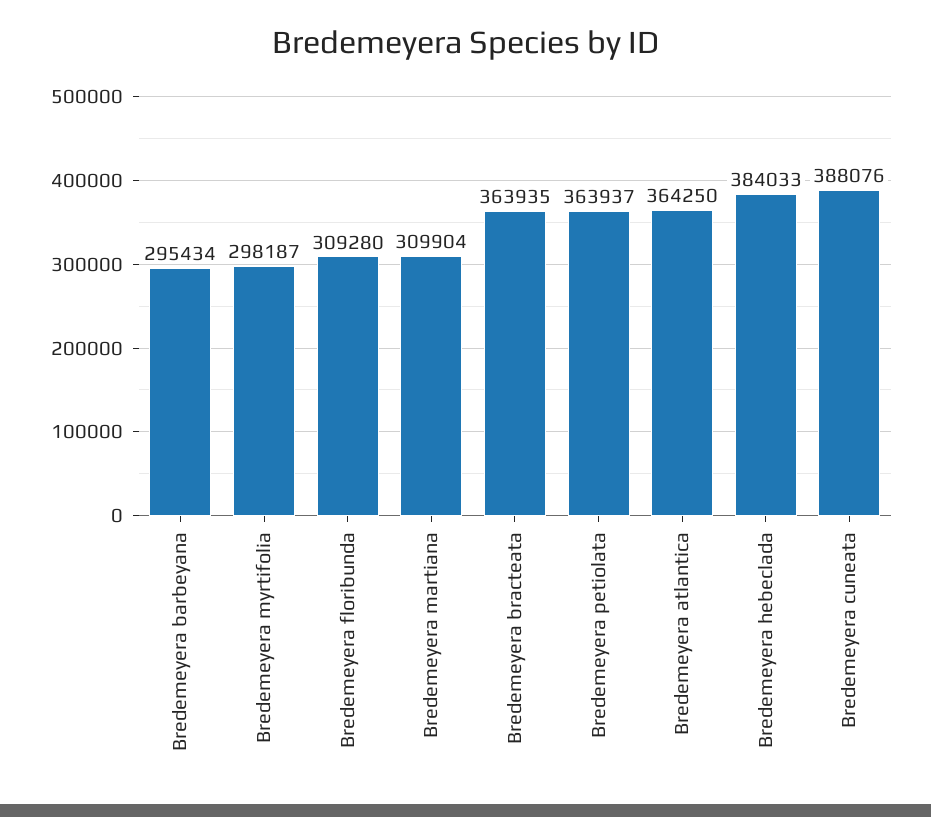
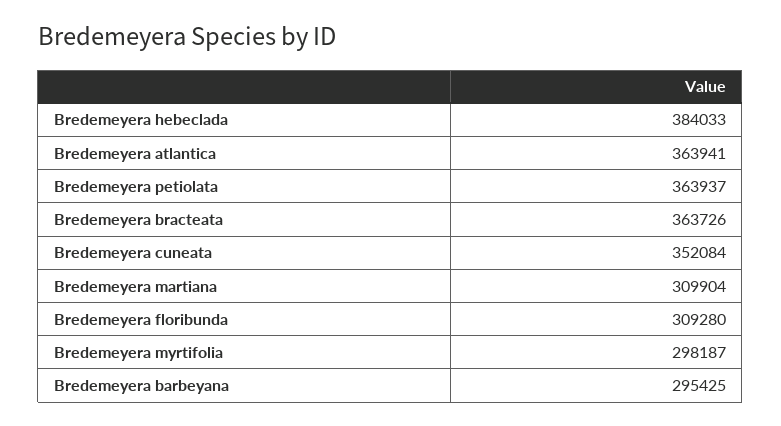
  {
-   "Bredemeyera barbeyana": 295434,
+   "Bredemeyera barbeyana": 295425,
    "Bredemeyera myrtifolia": 298187,
    "Bredemeyera floribunda": 309280,
    "Bredemeyera martiana": 309904,
-   "Bredemeyera bracteata": 363935,
+   "Bredemeyera bracteata": 363726,
    "Bredemeyera petiolata": 363937,
-   "Bredemeyera atlantica": 364250,
+   "Bredemeyera atlantica": 363941,
    "Bredemeyera hebeclada": 384033,
-   "Bredemeyera cuneata": 388076
+   "Bredemeyera cuneata": 352084
  }

